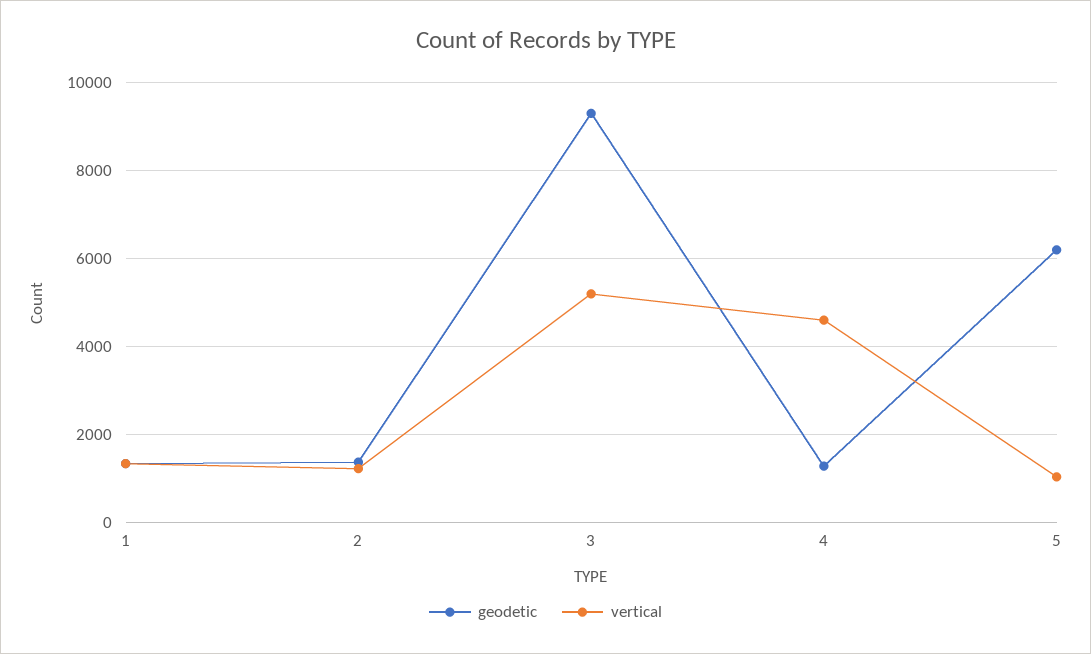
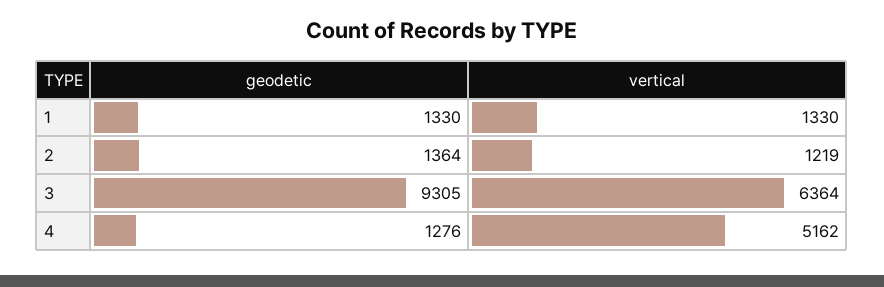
  {
    "geodetic": {
      "1": 1330,
      "2": 1364,
      "3": 9305,
-     "4": 1276,
+     "4": 1276
-     "5": 6200
    },
    "vertical": {
      "1": 1330,
      "2": 1219,
-     "3": 5200,
+     "3": 6364,
-     "4": 4600,
+     "4": 5162
-     "5": 1000
    }
  }

